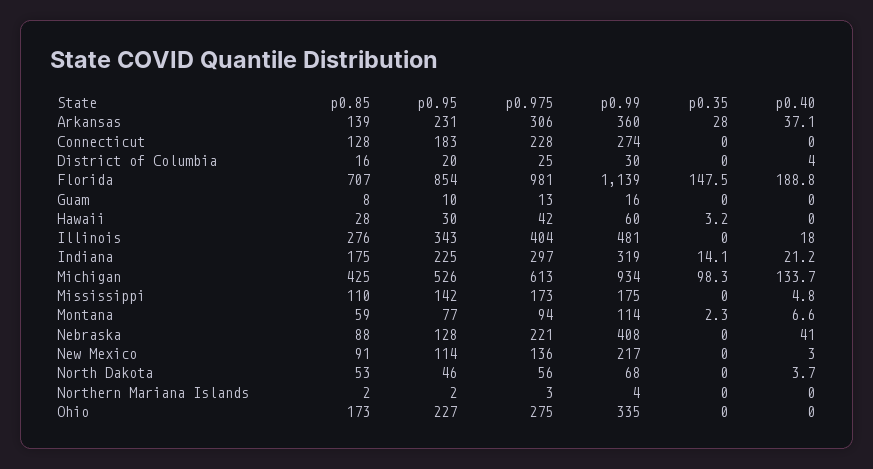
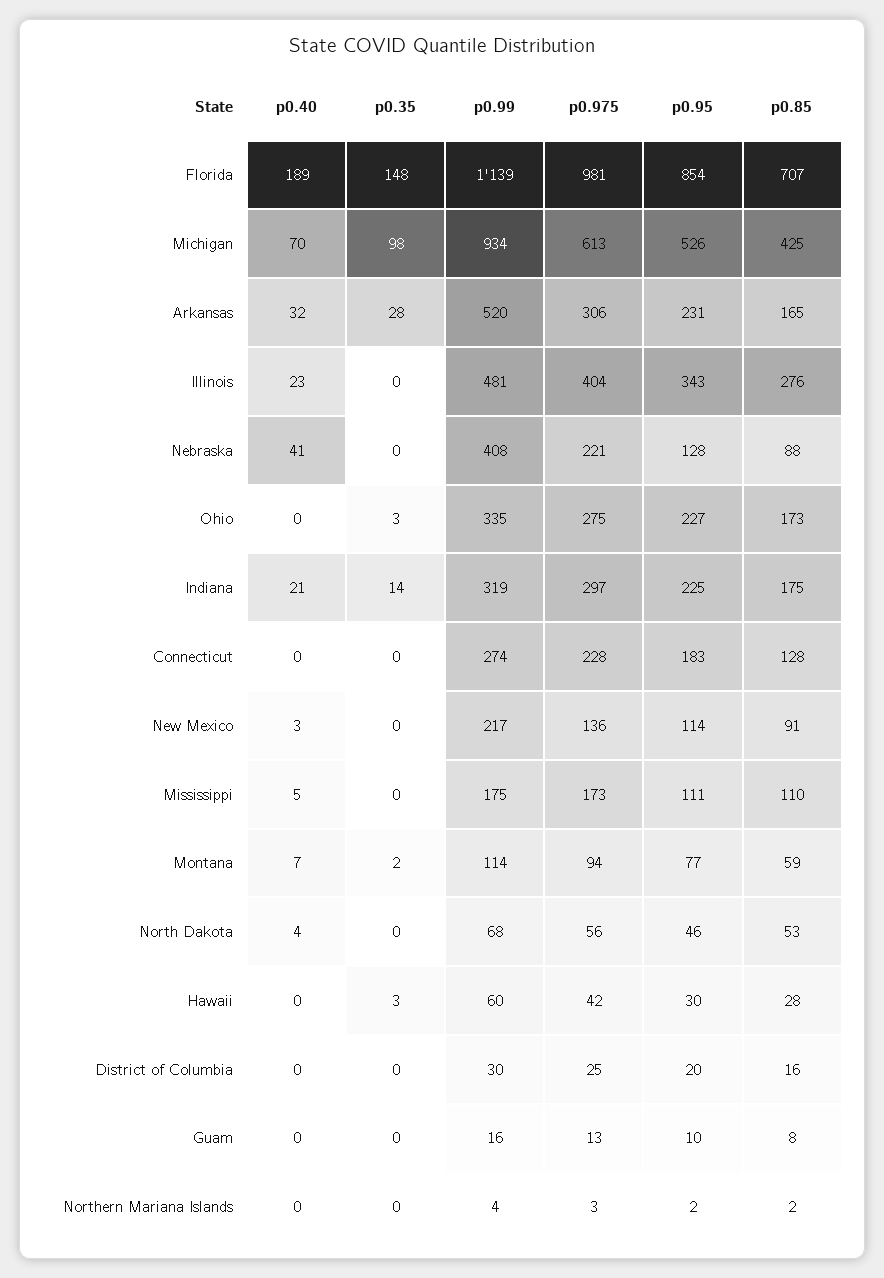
  {
    "p0.85": {
-     "Arkansas": 139,
+     "Arkansas": 165,
      "Connecticut": 128,
      "District of Columbia": 16,
      "Florida": 707,
      "Guam": 8,
      "Hawaii": 28,
      "Illinois": 276,
      "Indiana": 175,
      "Michigan": 425,
      "Mississippi": 110,
      "Montana": 59,
      "Nebraska": 88,
      "New Mexico": 91,
      "North Dakota": 53,
      "Northern Mariana Islands": 2,
      "Ohio": 173
    },
    "p0.95": {
      "Arkansas": 231,
      "Connecticut": 183,
      "District of Columbia": 20,
      "Florida": 854,
      "Guam": 10,
      "Hawaii": 30,
      "Illinois": 343,
      "Indiana": 225,
      "Michigan": 526,
-     "Mississippi": 142,
+     "Mississippi": 111,
      "Montana": 77,
      "Nebraska": 128,
      "New Mexico": 114,
      "North Dakota": 46,
      "Northern Mariana Islands": 2,
      "Ohio": 227
    },
    "p0.975": {
      "Arkansas": 306,
      "Connecticut": 228,
      "District of Columbia": 25,
      "Florida": 981,
      "Guam": 13,
      "Hawaii": 42,
      "Illinois": 404,
      "Indiana": 297,
      "Michigan": 613,
      "Mississippi": 173,
      "Montana": 94,
      "Nebraska": 221,
      "New Mexico": 136,
      "North Dakota": 56,
      "Northern Mariana Islands": 3,
      "Ohio": 275
    },
    "p0.99": {
-     "Arkansas": 360,
+     "Arkansas": 520,
      "Connecticut": 274,
      "District of Columbia": 30,
      "Florida": 1139,
      "Guam": 16,
      "Hawaii": 60,
      "Illinois": 481,
      "Indiana": 319,
      "Michigan": 934,
      "Mississippi": 175,
      "Montana": 114,
      "Nebraska": 408,
      "New Mexico": 217,
      "North Dakota": 68,
      "Northern Mariana Islands": 4,
      "Ohio": 335
    },
    "p0.35": {
      "Arkansas": 28,
      "Connecticut": 0,
      "District of Columbia": 0,
      "Florida": 147.5,
      "Guam": 0,
      "Hawaii": 3.2,
      "Illinois": 0,
      "Indiana": 14.1,
      "Michigan": 98.3,
      "Mississippi": 0,
      "Montana": 2.3,
      "Nebraska": 0,
      "New Mexico": 0,
      "North Dakota": 0,
      "Northern Mariana Islands": 0,
-     "Ohio": 0
+     "Ohio": 3
    },
    "p0.40": {
-     "Arkansas": 37.1,
+     "Arkansas": 32,
      "Connecticut": 0,
-     "District of Columbia": 4,
+     "District of Columbia": 0,
      "Florida": 188.8,
      "Guam": 0,
      "Hawaii": 0,
-     "Illinois": 18,
+     "Illinois": 23,
      "Indiana": 21.2,
-     "Michigan": 133.7,
+     "Michigan": 70,
      "Mississippi": 4.8,
      "Montana": 6.6,
      "Nebraska": 41,
      "New Mexico": 3,
      "North Dakota": 3.7,
      "Northern Mariana Islands": 0,
      "Ohio": 0
    }
  }

